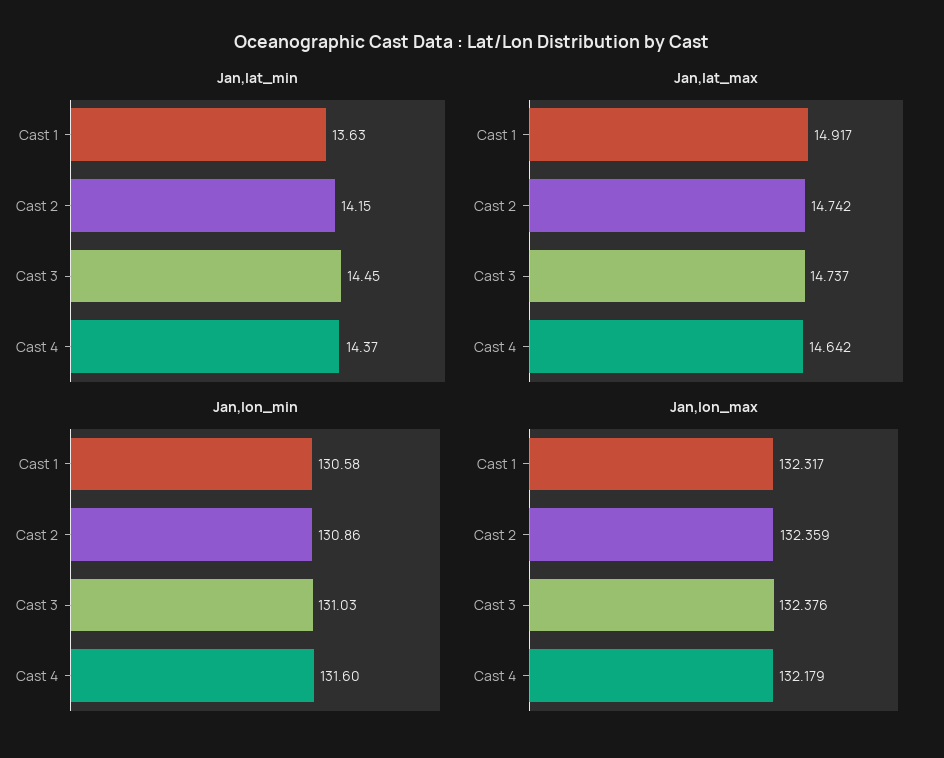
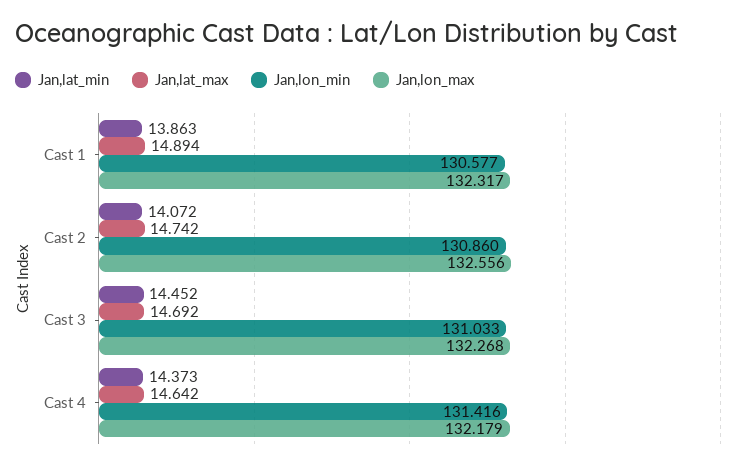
  {
    "Jan,lat_min": {
-     "Cast 1": 13.63,
+     "Cast 1": 13.863,
-     "Cast 2": 14.15,
+     "Cast 2": 14.072,
      "Cast 3": 14.452,
      "Cast 4": 14.373
    },
    "Jan,lat_max": {
-     "Cast 1": 14.917,
+     "Cast 1": 14.894,
      "Cast 2": 14.742,
-     "Cast 3": 14.737,
+     "Cast 3": 14.692,
      "Cast 4": 14.642
    },
    "Jan,lon_min": {
      "Cast 1": 130.577,
      "Cast 2": 130.86,
      "Cast 3": 131.033,
-     "Cast 4": 131.6
+     "Cast 4": 131.416
    },
    "Jan,lon_max": {
      "Cast 1": 132.317,
-     "Cast 2": 132.359,
+     "Cast 2": 132.556,
-     "Cast 3": 132.376,
+     "Cast 3": 132.268,
      "Cast 4": 132.179
    }
  }

